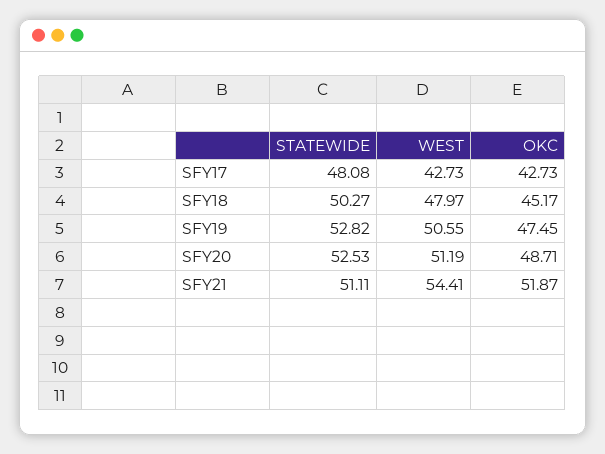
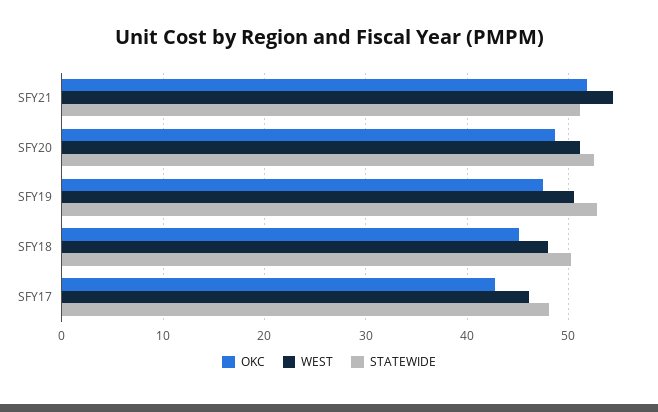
  {
    "STATEWIDE": {
      "SFY17": 48.08,
      "SFY18": 50.27,
      "SFY19": 52.82,
      "SFY20": 52.53,
      "SFY21": 51.11
    },
    "WEST": {
-     "SFY17": 42.73,
+     "SFY17": 46,
      "SFY18": 47.97,
      "SFY19": 50.55,
      "SFY20": 51.19,
      "SFY21": 54.41
    },
    "OKC": {
      "SFY17": 42.73,
      "SFY18": 45.17,
      "SFY19": 47.45,
      "SFY20": 48.71,
      "SFY21": 51.87
    }
  }

